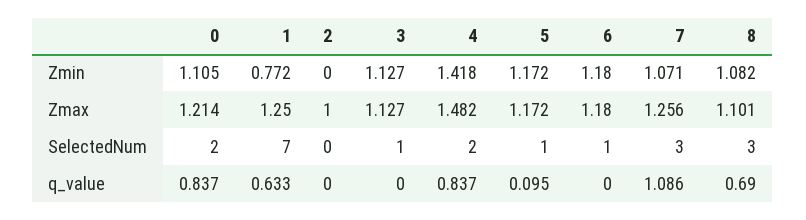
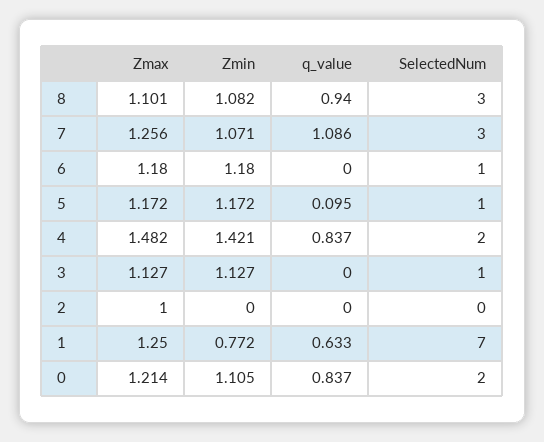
  {
    "0": {
      "Zmin": 1.105,
      "Zmax": 1.214,
      "SelectedNum": 2,
      "q_value": 0.837
    },
    "1": {
      "Zmin": 0.772,
      "Zmax": 1.25,
      "SelectedNum": 7,
      "q_value": 0.633
    },
    "2": {
      "Zmin": 0,
      "Zmax": 1,
      "SelectedNum": 0,
      "q_value": 0
    },
    "3": {
      "Zmin": 1.127,
      "Zmax": 1.127,
      "SelectedNum": 1,
      "q_value": 0
    },
    "4": {
-     "Zmin": 1.418,
+     "Zmin": 1.421,
      "Zmax": 1.482,
      "SelectedNum": 2,
      "q_value": 0.837
    },
    "5": {
      "Zmin": 1.172,
      "Zmax": 1.172,
      "SelectedNum": 1,
      "q_value": 0.095
    },
    "6": {
      "Zmin": 1.18,
      "Zmax": 1.18,
      "SelectedNum": 1,
      "q_value": 0
    },
    "7": {
      "Zmin": 1.071,
      "Zmax": 1.256,
      "SelectedNum": 3,
      "q_value": 1.086
    },
    "8": {
      "Zmin": 1.082,
      "Zmax": 1.101,
      "SelectedNum": 3,
-     "q_value": 0.69
+     "q_value": 0.94
    }
  }

